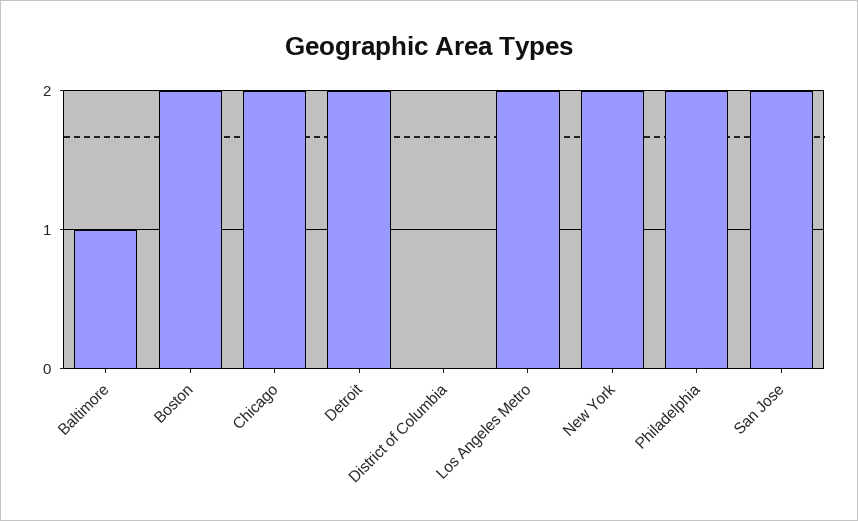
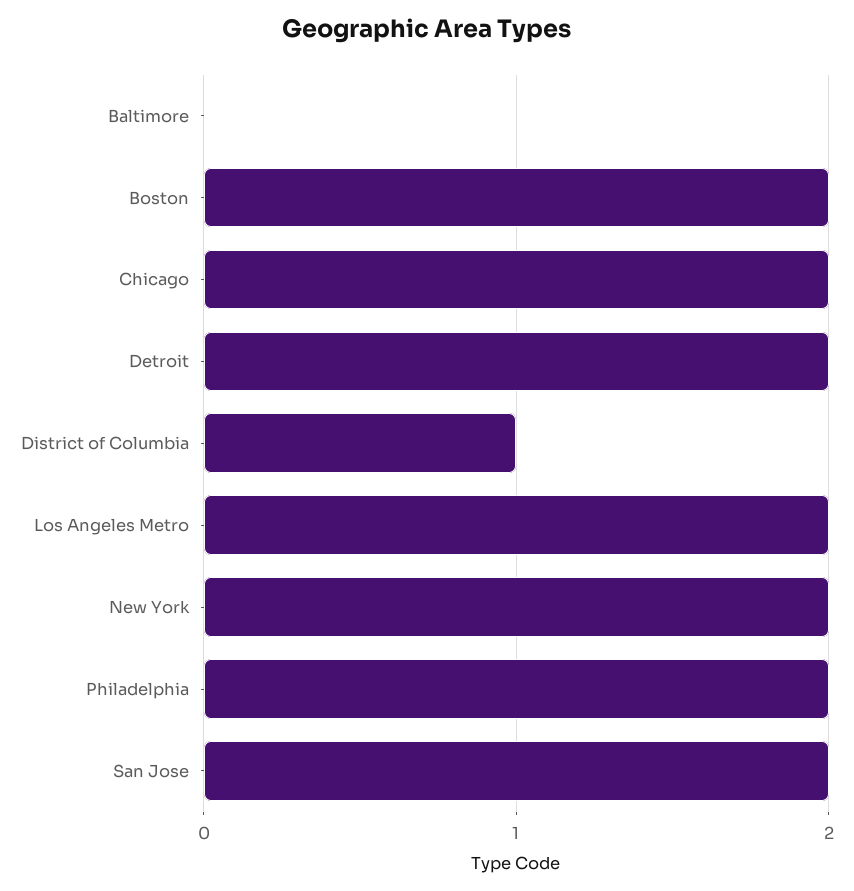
  {
-   "Baltimore": 1,
+   "Baltimore": 0,
    "Boston": 2,
    "Chicago": 2,
    "Detroit": 2,
-   "District of Columbia": 0,
+   "District of Columbia": 1,
    "Los Angeles Metro": 2,
    "New York": 2,
    "Philadelphia": 2,
    "San Jose": 2
  }

